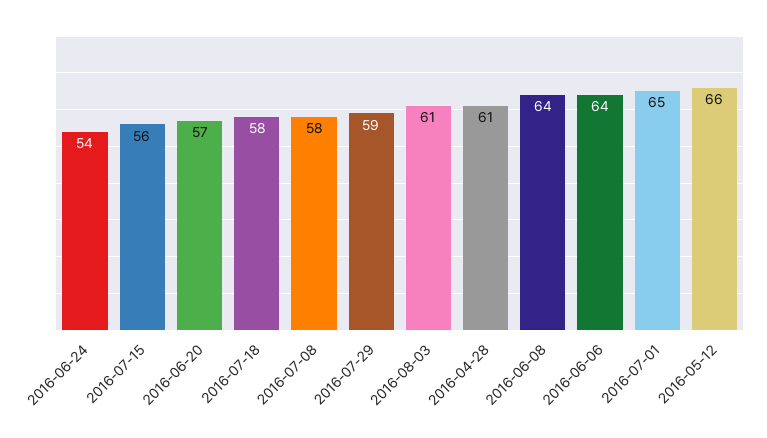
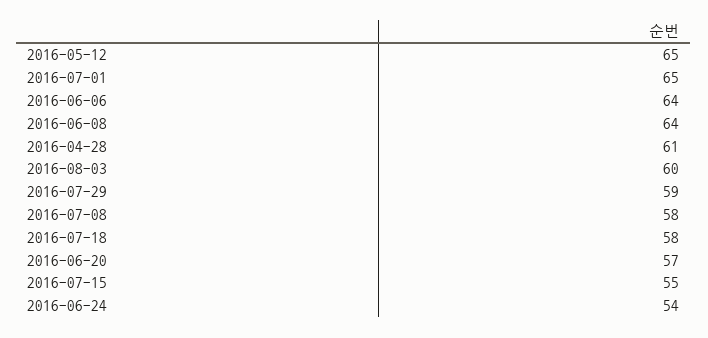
  {
    "2016-06-24": 54,
-   "2016-07-15": 56,
+   "2016-07-15": 55,
    "2016-06-20": 57,
    "2016-07-18": 58,
    "2016-07-08": 58,
    "2016-07-29": 59,
-   "2016-08-03": 61,
+   "2016-08-03": 60,
    "2016-04-28": 61,
    "2016-06-08": 64,
    "2016-06-06": 64,
    "2016-07-01": 65,
-   "2016-05-12": 66
+   "2016-05-12": 65
  }

